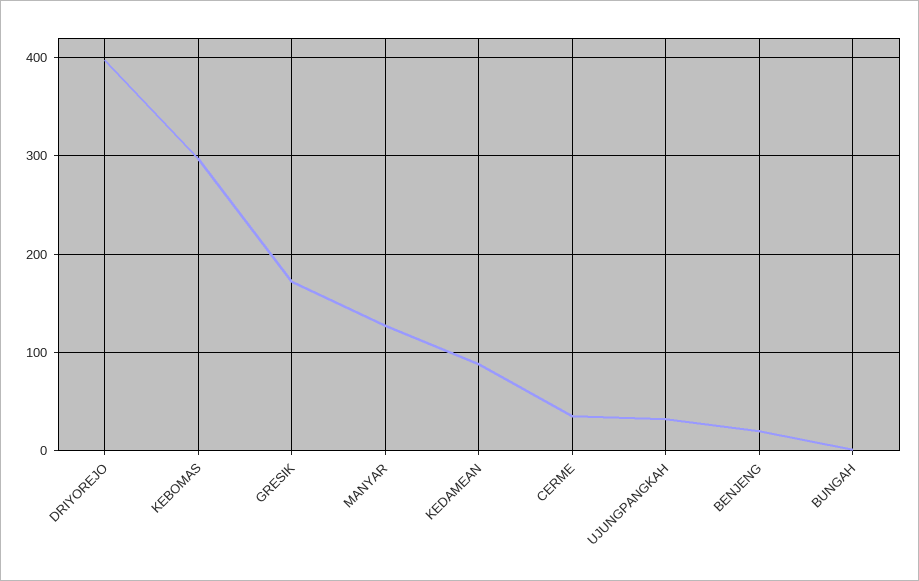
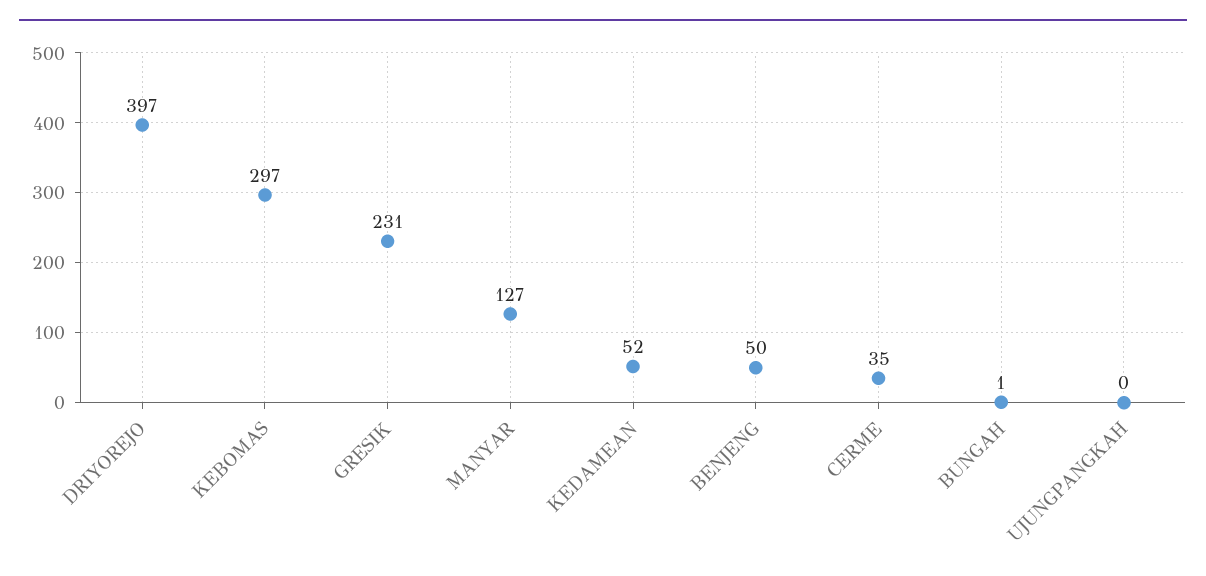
  {
    "DRIYOREJO": 397,
    "KEBOMAS": 297,
-   "GRESIK": 170,
+   "GRESIK": 231,
    "MANYAR": 127,
-   "KEDAMEAN": 90,
+   "KEDAMEAN": 52,
    "CERME": 35,
-   "UJUNGPANGKAH": 30,
+   "UJUNGPANGKAH": 0,
-   "BENJENG": 20,
+   "BENJENG": 50,
    "BUNGAH": 1
  }

